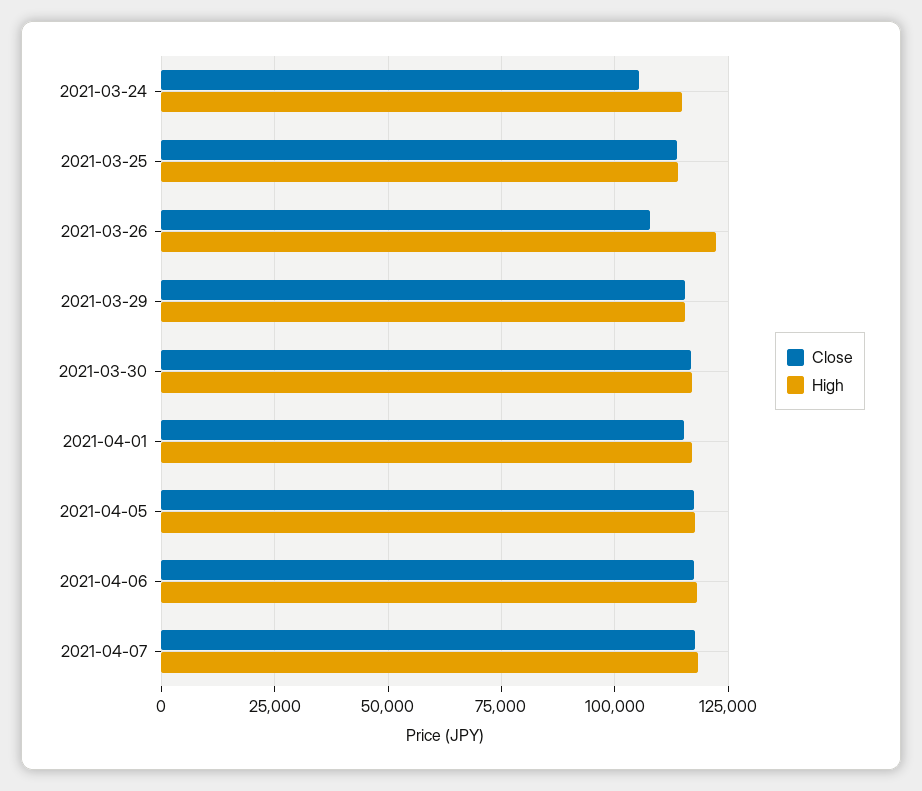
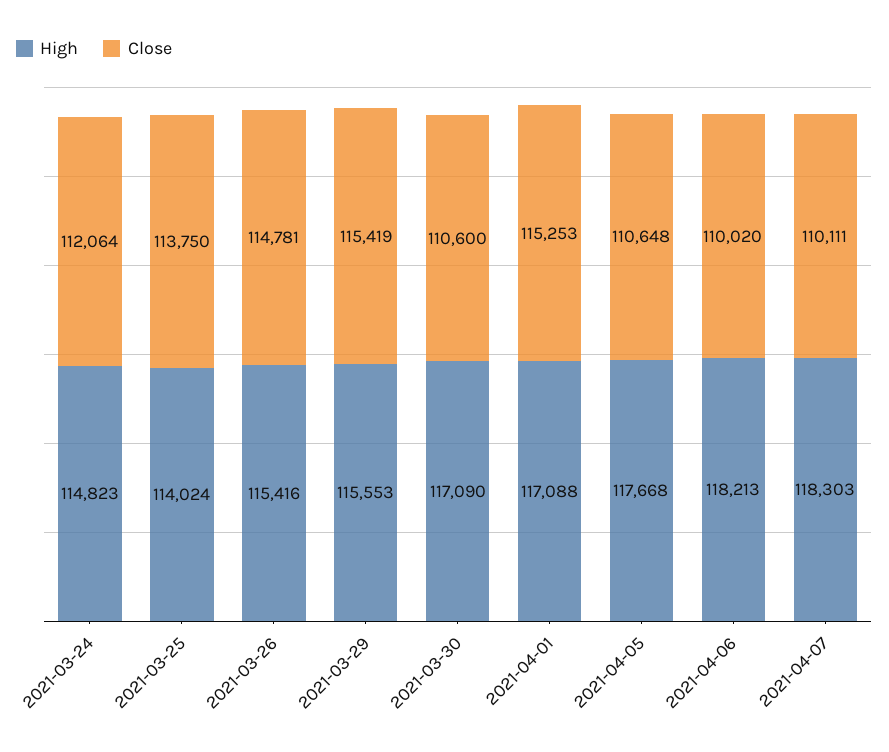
  {
    "Close": {
-     "2021-03-24": 105000,
+     "2021-03-24": 112064,
      "2021-03-25": 113750,
-     "2021-03-26": 107500,
+     "2021-03-26": 114781,
      "2021-03-29": 115419,
-     "2021-03-30": 117500,
+     "2021-03-30": 110600,
      "2021-04-01": 115253,
-     "2021-04-05": 117500,
+     "2021-04-05": 110648,
-     "2021-04-06": 117500,
+     "2021-04-06": 110020,
-     "2021-04-07": 117500
+     "2021-04-07": 110111
    },
    "High": {
      "2021-03-24": 114823,
      "2021-03-25": 114024,
-     "2021-03-26": 122500,
+     "2021-03-26": 115416,
      "2021-03-29": 115553,
      "2021-03-30": 117090,
      "2021-04-01": 117088,
      "2021-04-05": 117668,
      "2021-04-06": 118213,
      "2021-04-07": 118303
    }
  }

